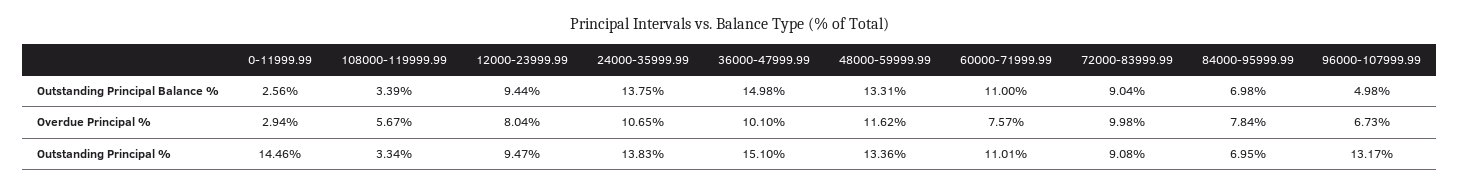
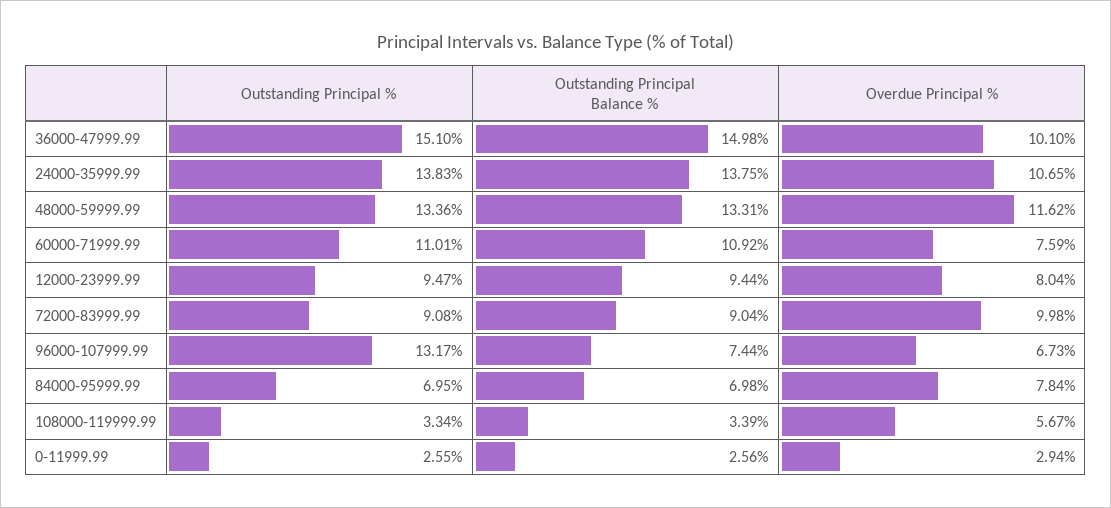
  {
    "0-11999.99": {
      "Outstanding Principal Balance %": 2.56,
      "Overdue Principal %": 2.94,
-     "Outstanding Principal %": 14.46
+     "Outstanding Principal %": 2.55
    },
    "108000-119999.99": {
      "Outstanding Principal Balance %": 3.39,
      "Overdue Principal %": 5.67,
      "Outstanding Principal %": 3.34
    },
    "12000-23999.99": {
      "Outstanding Principal Balance %": 9.44,
      "Overdue Principal %": 8.04,
      "Outstanding Principal %": 9.47
    },
    "24000-35999.99": {
      "Outstanding Principal Balance %": 13.75,
      "Overdue Principal %": 10.65,
      "Outstanding Principal %": 13.83
    },
    "36000-47999.99": {
      "Outstanding Principal Balance %": 14.98,
      "Overdue Principal %": 10.1,
      "Outstanding Principal %": 15.1
    },
    "48000-59999.99": {
      "Outstanding Principal Balance %": 13.31,
      "Overdue Principal %": 11.62,
      "Outstanding Principal %": 13.36
    },
    "60000-71999.99": {
-     "Outstanding Principal Balance %": 11,
+     "Outstanding Principal Balance %": 10.92,
-     "Overdue Principal %": 7.57,
+     "Overdue Principal %": 7.59,
      "Outstanding Principal %": 11.01
    },
    "72000-83999.99": {
      "Outstanding Principal Balance %": 9.04,
      "Overdue Principal %": 9.98,
      "Outstanding Principal %": 9.08
    },
    "84000-95999.99": {
      "Outstanding Principal Balance %": 6.98,
      "Overdue Principal %": 7.84,
      "Outstanding Principal %": 6.95
    },
    "96000-107999.99": {
-     "Outstanding Principal Balance %": 4.98,
+     "Outstanding Principal Balance %": 7.44,
      "Overdue Principal %": 6.73,
      "Outstanding Principal %": 13.17
    }
  }

